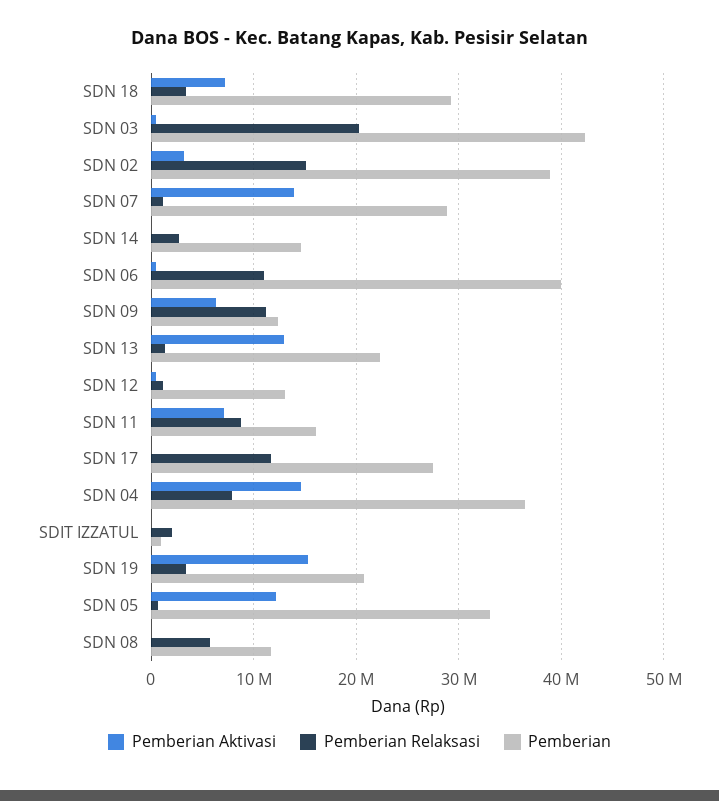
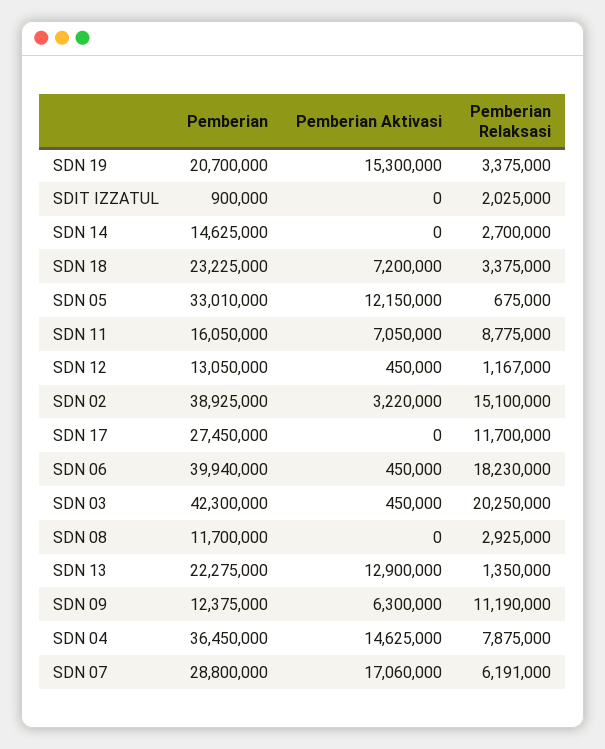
  {
    "Pemberian Aktivasi": {
      "SDN 18": 7200000,
      "SDN 03": 450000,
      "SDN 02": 3220000,
-     "SDN 07": 14000000,
+     "SDN 07": 17060000,
      "SDN 14": 0,
      "SDN 06": 450000,
      "SDN 09": 6300000,
      "SDN 13": 12900000,
      "SDN 12": 450000,
      "SDN 11": 7050000,
      "SDN 17": 0,
      "SDN 04": 14625000,
      "SDIT IZZATUL": 0,
      "SDN 19": 15300000,
      "SDN 05": 12150000,
      "SDN 08": 0
    },
    "Pemberian Relaksasi": {
      "SDN 18": 3375000,
      "SDN 03": 20250000,
      "SDN 02": 15100000,
-     "SDN 07": 1000000,
+     "SDN 07": 6191000,
      "SDN 14": 2700000,
-     "SDN 06": 11000000,
+     "SDN 06": 18230000,
      "SDN 09": 11190000,
      "SDN 13": 1350000,
      "SDN 12": 1167000,
      "SDN 11": 8775000,
      "SDN 17": 11700000,
      "SDN 04": 7875000,
      "SDIT IZZATUL": 2025000,
      "SDN 19": 3375000,
      "SDN 05": 675000,
-     "SDN 08": 6000000
+     "SDN 08": 2925000
    },
    "Pemberian": {
-     "SDN 18": 29000000,
+     "SDN 18": 23225000,
      "SDN 03": 42300000,
      "SDN 02": 38925000,
      "SDN 07": 28800000,
      "SDN 14": 14625000,
      "SDN 06": 39940000,
      "SDN 09": 12375000,
      "SDN 13": 22275000,
      "SDN 12": 13050000,
      "SDN 11": 16050000,
      "SDN 17": 27450000,
      "SDN 04": 36450000,
      "SDIT IZZATUL": 900000,
      "SDN 19": 20700000,
      "SDN 05": 33010000,
      "SDN 08": 11700000
    }
  }

